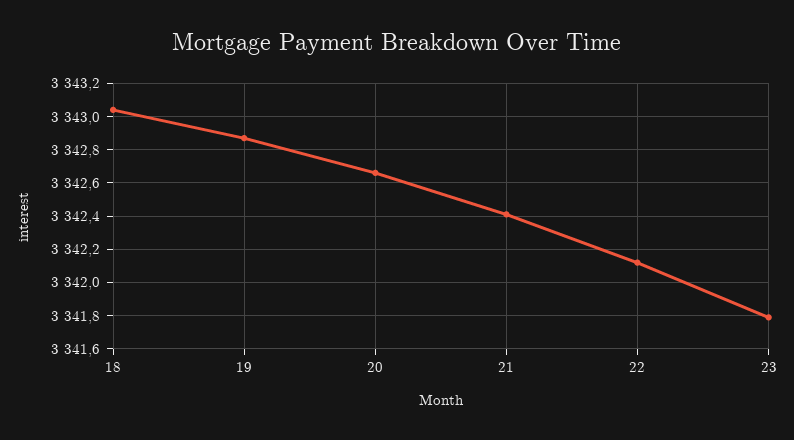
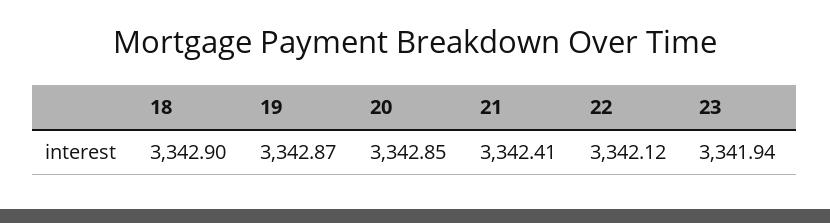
  {
-   "18": 3343.05,
+   "18": 3342.9,
    "19": 3342.87,
-   "20": 3342.65,
+   "20": 3342.85,
    "21": 3342.41,
    "22": 3342.12,
-   "23": 3341.8
+   "23": 3341.94
  }

